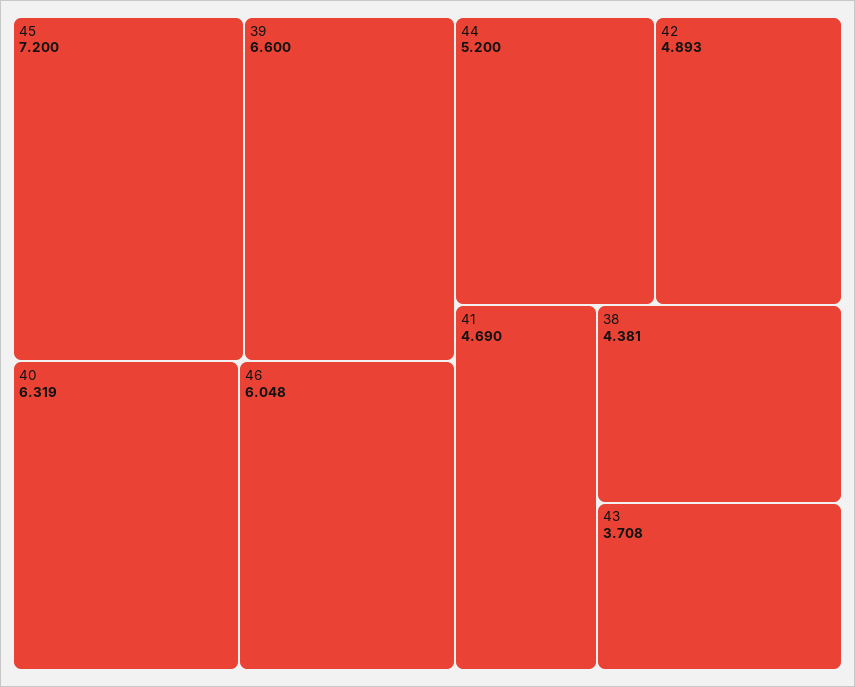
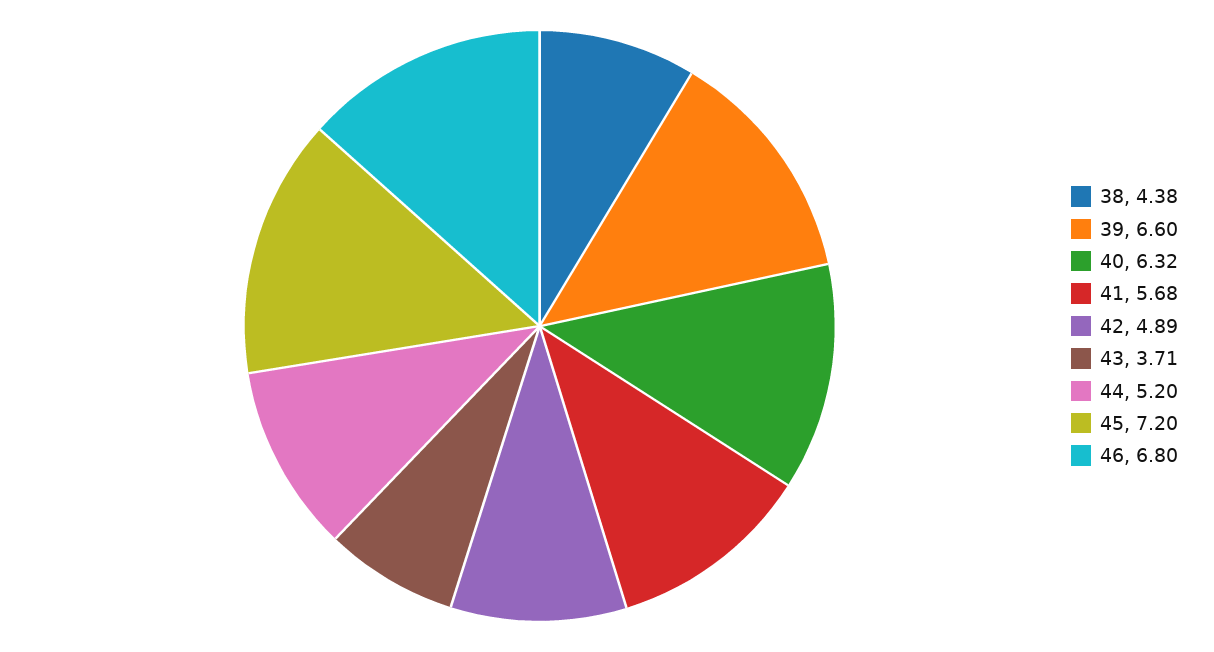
  {
    "45": 7.2,
    "39": 6.6,
    "40": 6.319,
-   "46": 6.048,
+   "46": 6.8,
    "44": 5.2,
    "42": 4.893,
-   "41": 4.69,
+   "41": 5.68,
    "38": 4.381,
    "43": 3.708
  }

